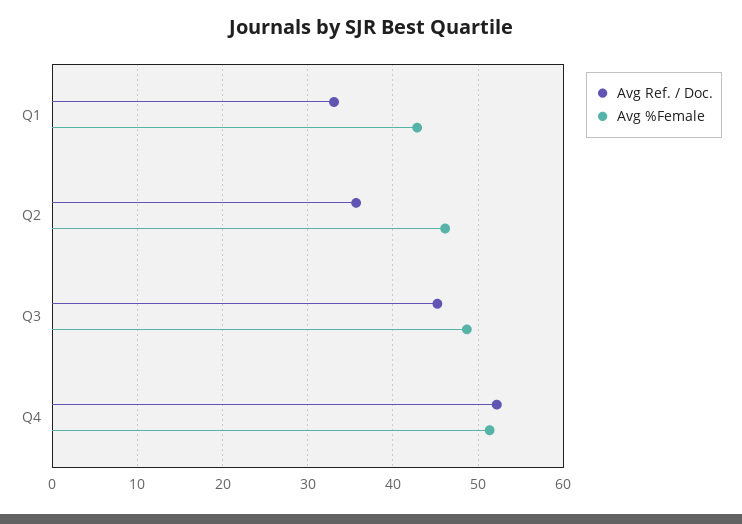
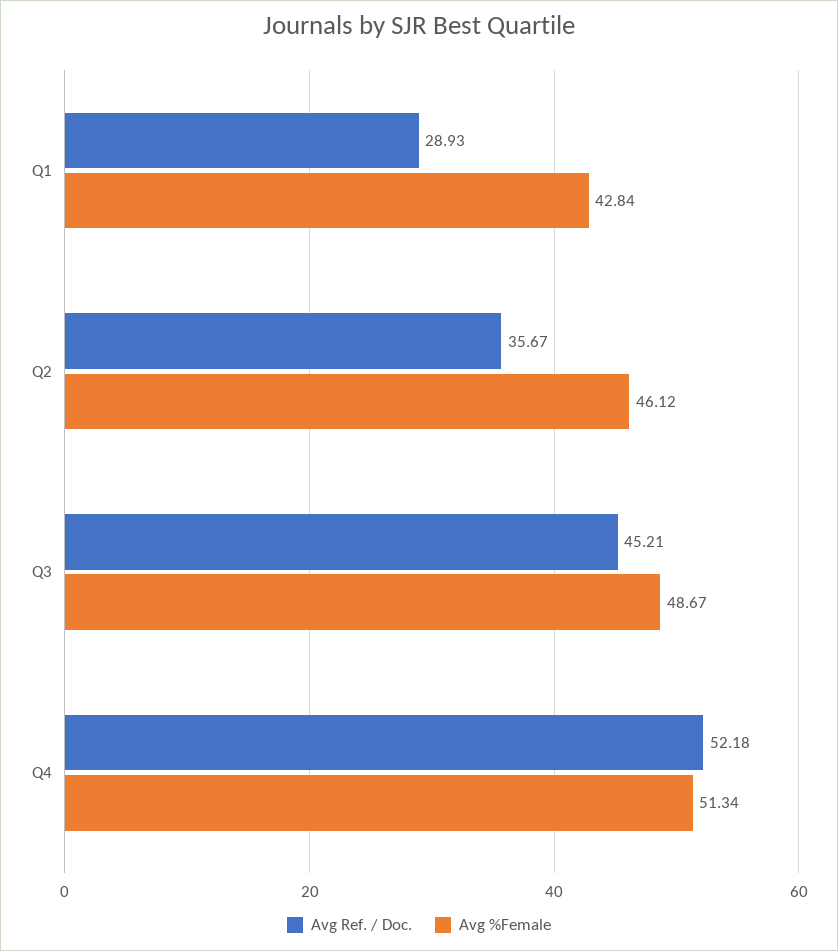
  {
    "Avg Ref. / Doc.": {
-     "Q1": 33,
+     "Q1": 28.93,
      "Q2": 35.67,
      "Q3": 45.21,
      "Q4": 52.18
    },
    "Avg %Female": {
      "Q1": 42.84,
      "Q2": 46.12,
      "Q3": 48.67,
      "Q4": 51.34
    }
  }

